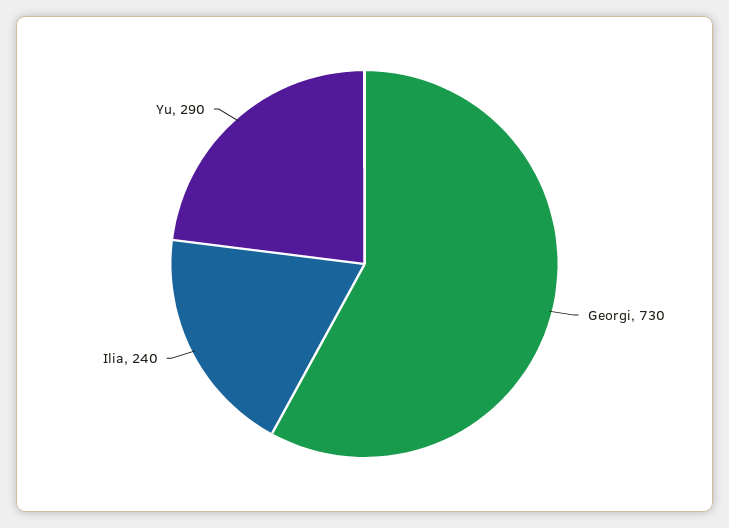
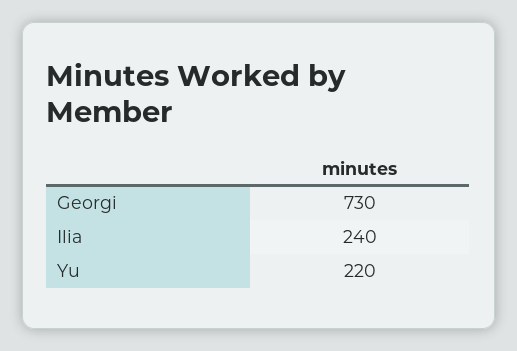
  {
    "Georgi": 730,
    "Ilia": 240,
-   "Yu": 290
+   "Yu": 220
  }

